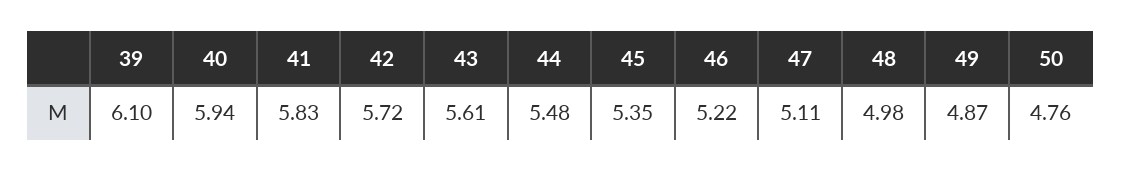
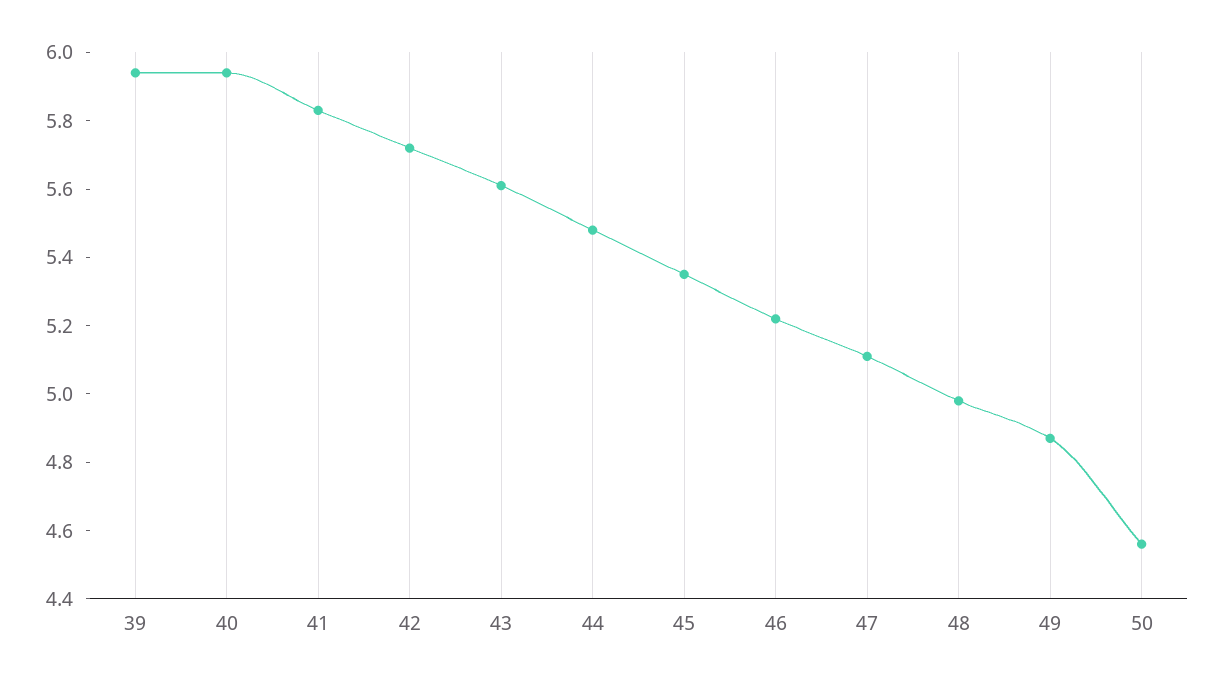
  {
-   "39": 6.1,
+   "39": 5.95,
    "40": 5.94,
    "41": 5.83,
    "42": 5.72,
    "43": 5.61,
    "44": 5.48,
    "45": 5.35,
    "46": 5.22,
    "47": 5.11,
    "48": 4.98,
    "49": 4.87,
-   "50": 4.76
+   "50": 4.55
  }

